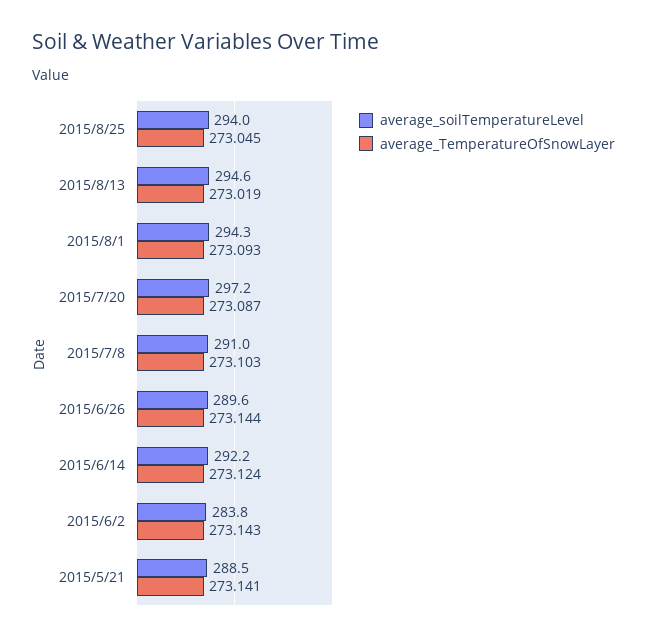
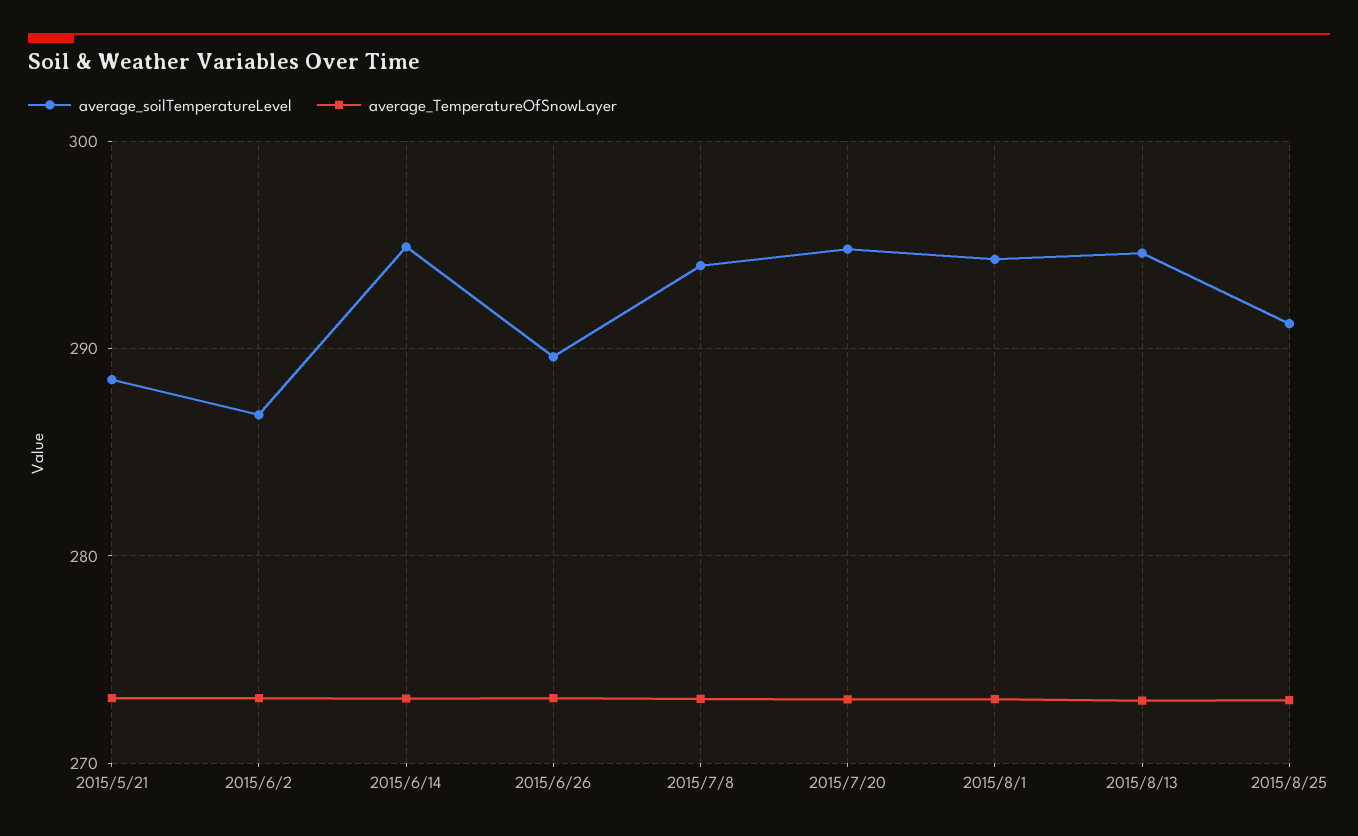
  {
    "average_soilTemperatureLevel": {
-     "2015/8/25": 294,
+     "2015/8/25": 291,
      "2015/8/13": 294.6,
      "2015/8/1": 294.3,
-     "2015/7/20": 297.2,
+     "2015/7/20": 295,
-     "2015/7/8": 291,
+     "2015/7/8": 294,
      "2015/6/26": 289.6,
-     "2015/6/14": 292.2,
+     "2015/6/14": 295,
-     "2015/6/2": 283.8,
+     "2015/6/2": 287,
      "2015/5/21": 288.5
    },
    "average_TemperatureOfSnowLayer": {
      "2015/8/25": 273.045,
      "2015/8/13": 273.019,
      "2015/8/1": 273.093,
      "2015/7/20": 273.087,
      "2015/7/8": 273.103,
      "2015/6/26": 273.144,
      "2015/6/14": 273.124,
      "2015/6/2": 273.143,
      "2015/5/21": 273.141
    }
  }

